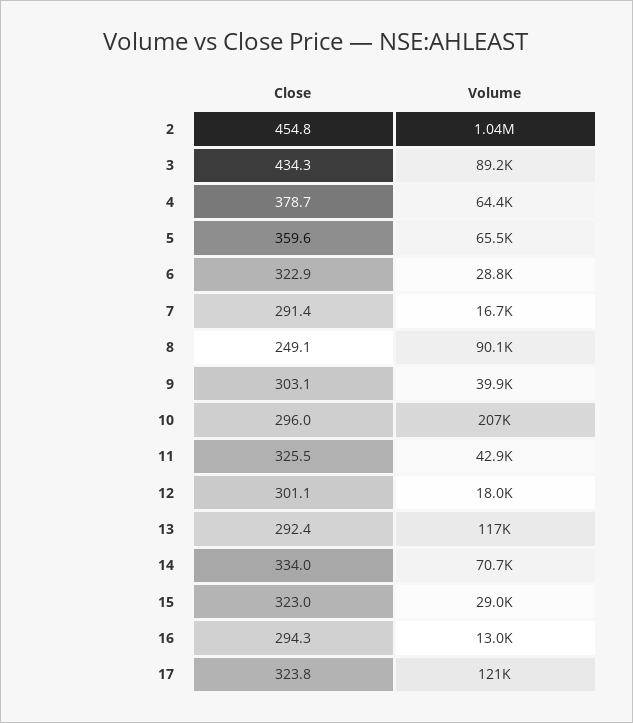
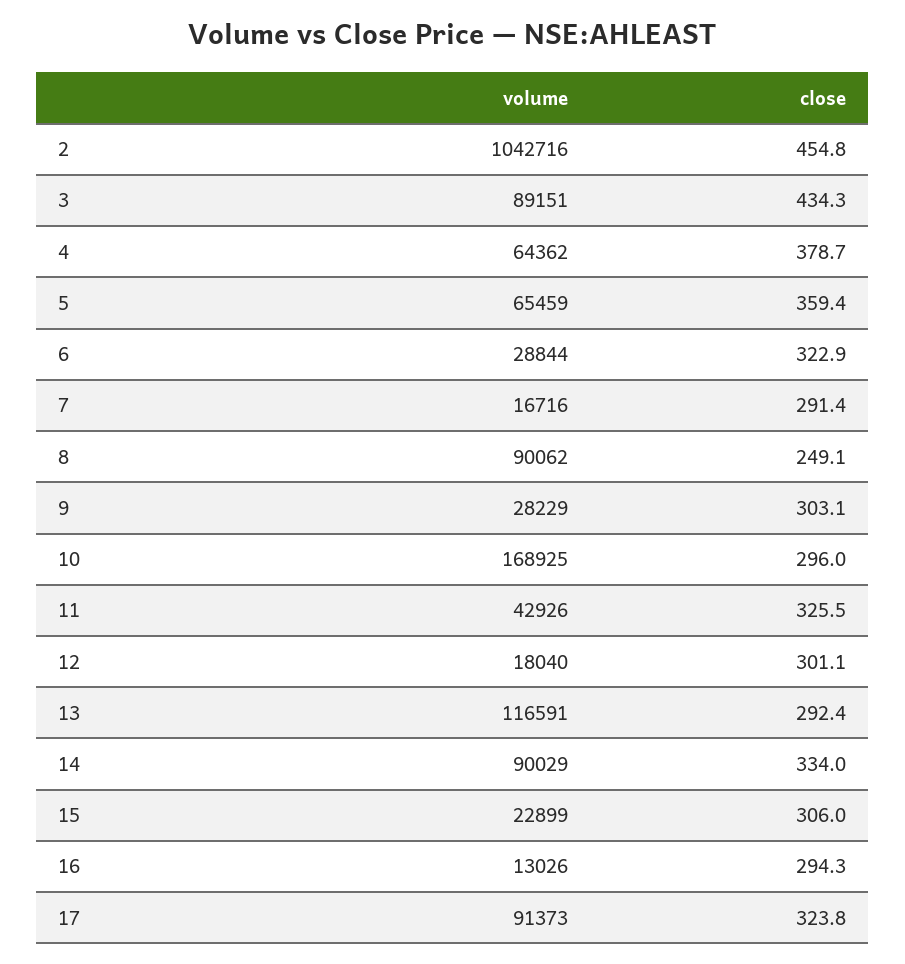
  {
    "Close": {
      "2": 454.8,
      "3": 434.3,
      "4": 378.7,
-     "5": 359.6,
+     "5": 359.4,
      "6": 322.9,
      "7": 291.4,
      "8": 249.1,
      "9": 303.1,
      "10": 296,
      "11": 325.5,
      "12": 301.1,
      "13": 292.4,
      "14": 334,
-     "15": 323,
+     "15": 306,
      "16": 294.3,
      "17": 323.8
    },
    "Volume": {
      "2": 1042716,
      "3": 89151,
      "4": 64362,
      "5": 65459,
      "6": 28844,
      "7": 16716,
      "8": 90062,
-     "9": 39900,
+     "9": 28229,
-     "10": 207000,
+     "10": 168925,
      "11": 42926,
      "12": 18040,
      "13": 116591,
-     "14": 70700,
+     "14": 90029,
-     "15": 29000,
+     "15": 22899,
      "16": 13026,
-     "17": 121000
+     "17": 91373
    }
  }

